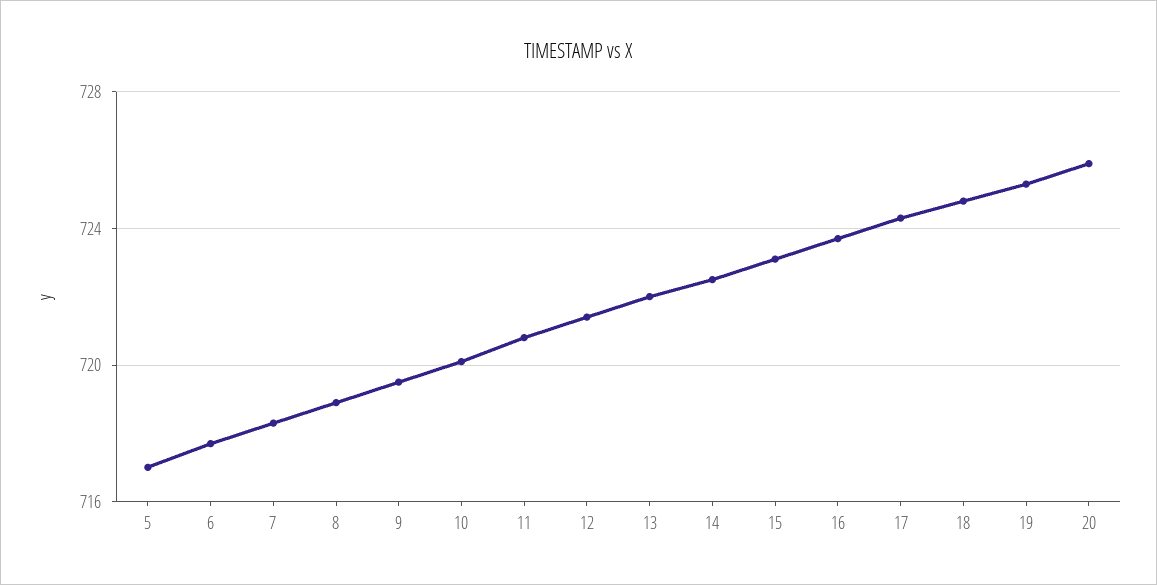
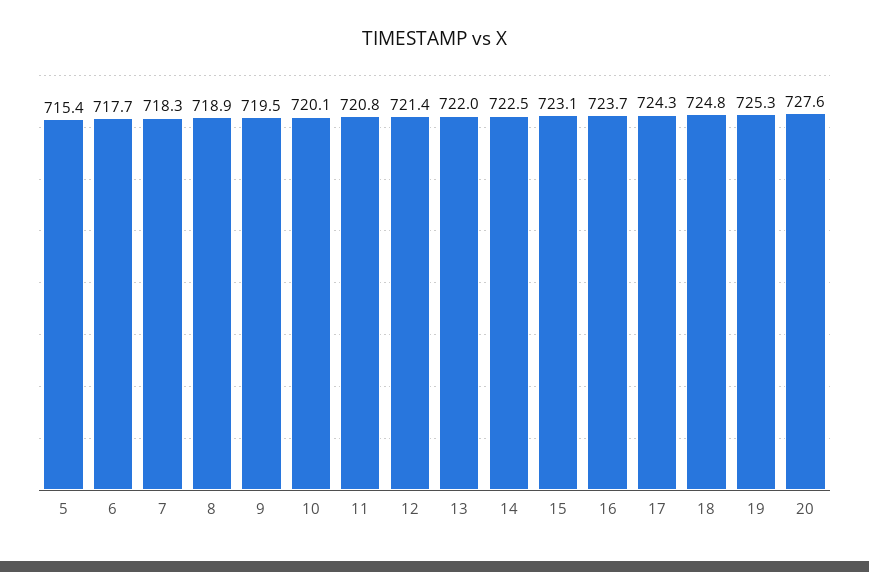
  {
-   "5": 717,
+   "5": 715.4,
    "6": 717.7,
    "7": 718.3,
    "8": 718.9,
    "9": 719.5,
    "10": 720.1,
    "11": 720.8,
    "12": 721.4,
    "13": 722,
    "14": 722.5,
    "15": 723.1,
    "16": 723.7,
    "17": 724.3,
    "18": 724.8,
    "19": 725.3,
-   "20": 726
+   "20": 727.6
  }

